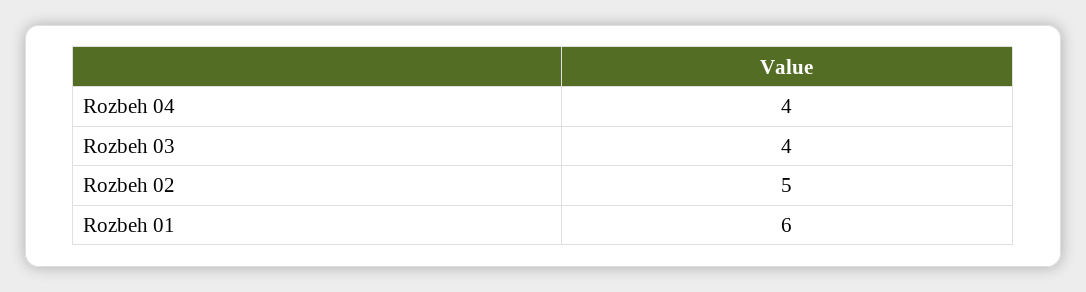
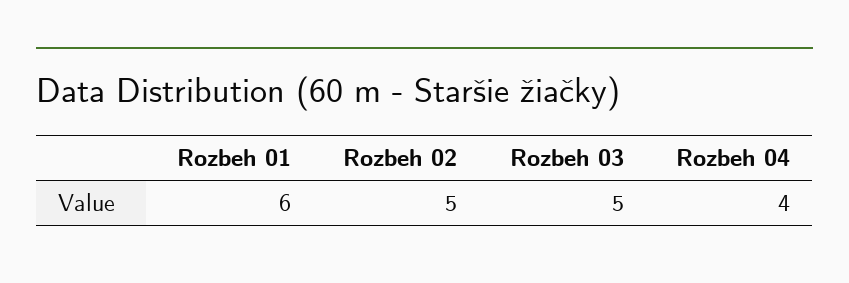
  {
    "Rozbeh 04": 4,
-   "Rozbeh 03": 4,
+   "Rozbeh 03": 5,
    "Rozbeh 02": 5,
    "Rozbeh 01": 6
  }

